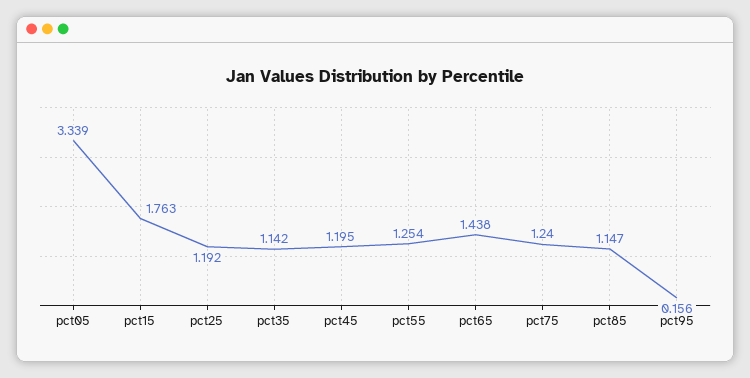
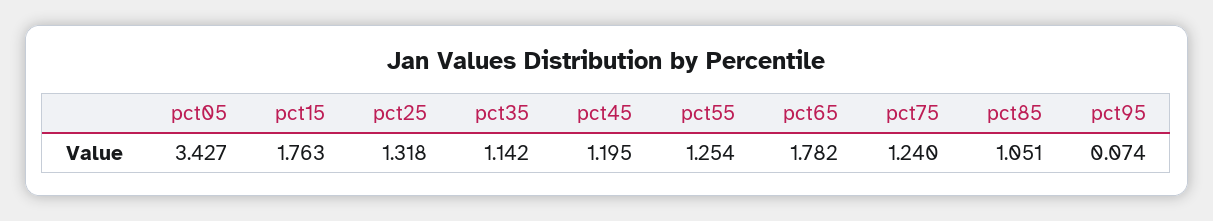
  {
-   "pct05": 3.339,
+   "pct05": 3.427,
    "pct15": 1.763,
-   "pct25": 1.192,
+   "pct25": 1.318,
    "pct35": 1.142,
    "pct45": 1.195,
    "pct55": 1.254,
-   "pct65": 1.438,
+   "pct65": 1.782,
    "pct75": 1.24,
-   "pct85": 1.147,
+   "pct85": 1.051,
-   "pct95": 0.156
+   "pct95": 0.074
  }

